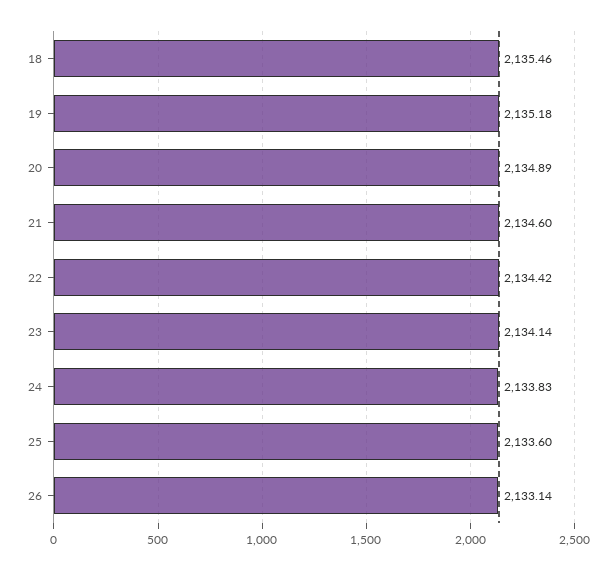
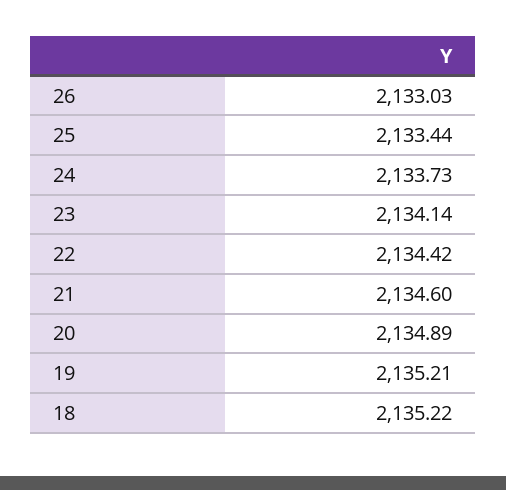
  {
-   "18": 2135.46,
+   "18": 2135.22,
-   "19": 2135.18,
+   "19": 2135.21,
    "20": 2134.89,
    "21": 2134.6,
    "22": 2134.42,
    "23": 2134.14,
-   "24": 2133.83,
+   "24": 2133.73,
-   "25": 2133.6,
+   "25": 2133.44,
-   "26": 2133.14
+   "26": 2133.03
  }

